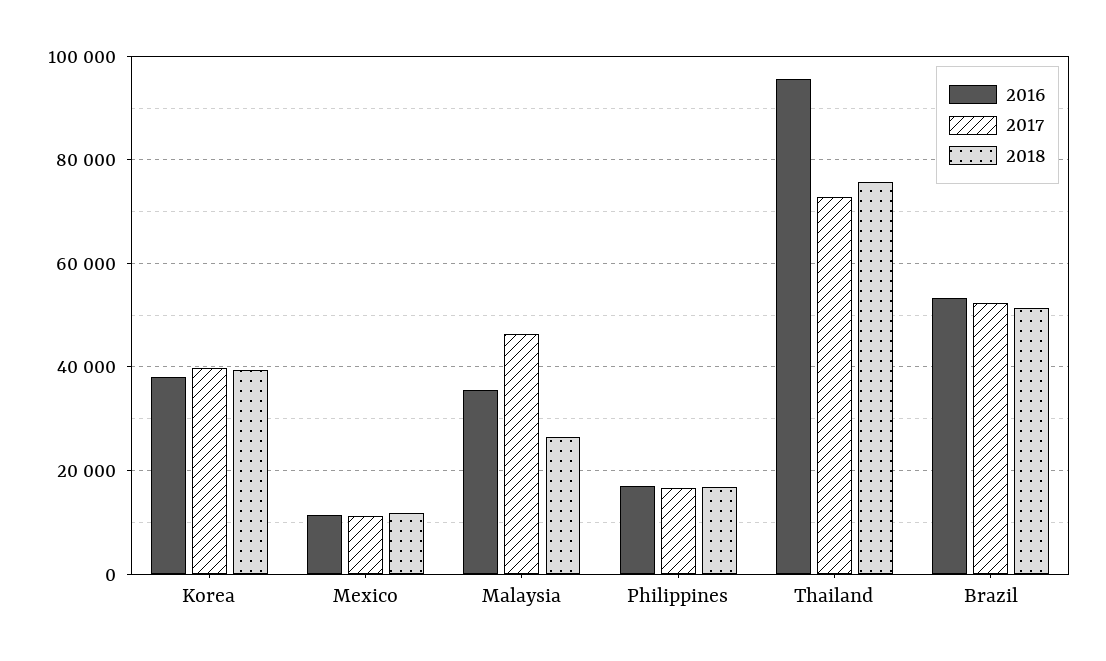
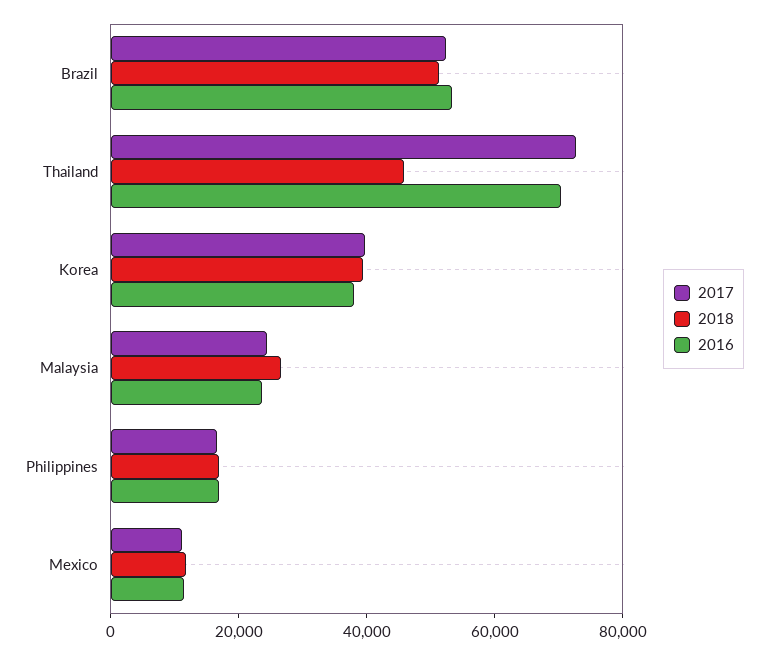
  {
    "2016": {
      "Korea": 38000,
      "Mexico": 12000,
-     "Malaysia": 36000,
+     "Malaysia": 25000,
      "Philippines": 16000,
-     "Thailand": 96000,
+     "Thailand": 70000,
      "Brazil": 54000
    },
    "2017": {
      "Korea": 40000,
      "Mexico": 12000,
-     "Malaysia": 46000,
+     "Malaysia": 25000,
      "Philippines": 16000,
      "Thailand": 72000,
      "Brazil": 52000
    },
    "2018": {
      "Korea": 40000,
      "Mexico": 12000,
      "Malaysia": 26000,
      "Philippines": 16000,
-     "Thailand": 76000,
+     "Thailand": 45000,
      "Brazil": 52000
    }
  }

